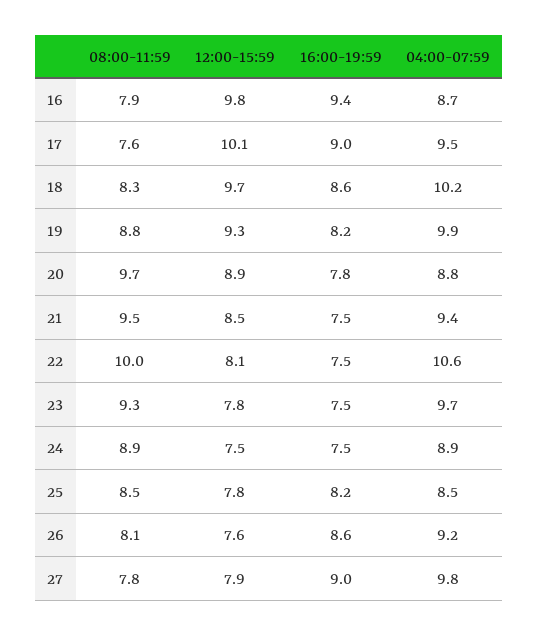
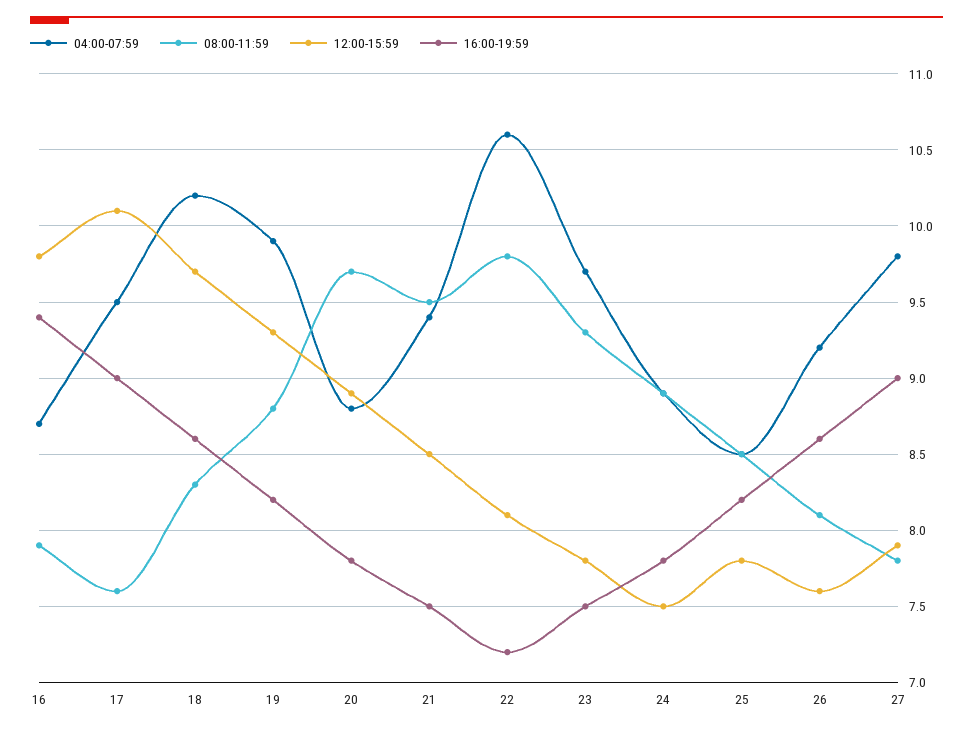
  {
    "08:00-11:59": {
      "16": 7.9,
      "17": 7.6,
      "18": 8.3,
      "19": 8.8,
      "20": 9.7,
      "21": 9.5,
-     "22": 10,
+     "22": 9.8,
      "23": 9.3,
      "24": 8.9,
      "25": 8.5,
      "26": 8.1,
      "27": 7.8
    },
    "12:00-15:59": {
      "16": 9.8,
      "17": 10.1,
      "18": 9.7,
      "19": 9.3,
      "20": 8.9,
      "21": 8.5,
      "22": 8.1,
      "23": 7.8,
      "24": 7.5,
      "25": 7.8,
      "26": 7.6,
      "27": 7.9
    },
    "16:00-19:59": {
      "16": 9.4,
      "17": 9,
      "18": 8.6,
      "19": 8.2,
      "20": 7.8,
      "21": 7.5,
-     "22": 7.5,
+     "22": 7.2,
      "23": 7.5,
-     "24": 7.5,
+     "24": 7.8,
      "25": 8.2,
      "26": 8.6,
      "27": 9
    },
    "04:00-07:59": {
      "16": 8.7,
      "17": 9.5,
      "18": 10.2,
      "19": 9.9,
      "20": 8.8,
      "21": 9.4,
      "22": 10.6,
      "23": 9.7,
      "24": 8.9,
      "25": 8.5,
      "26": 9.2,
      "27": 9.8
    }
  }

